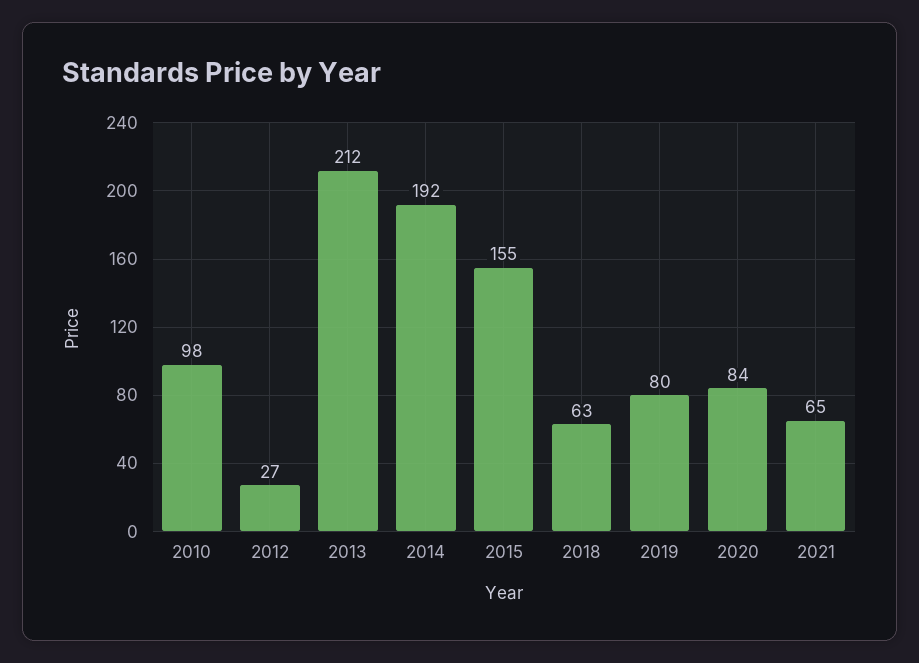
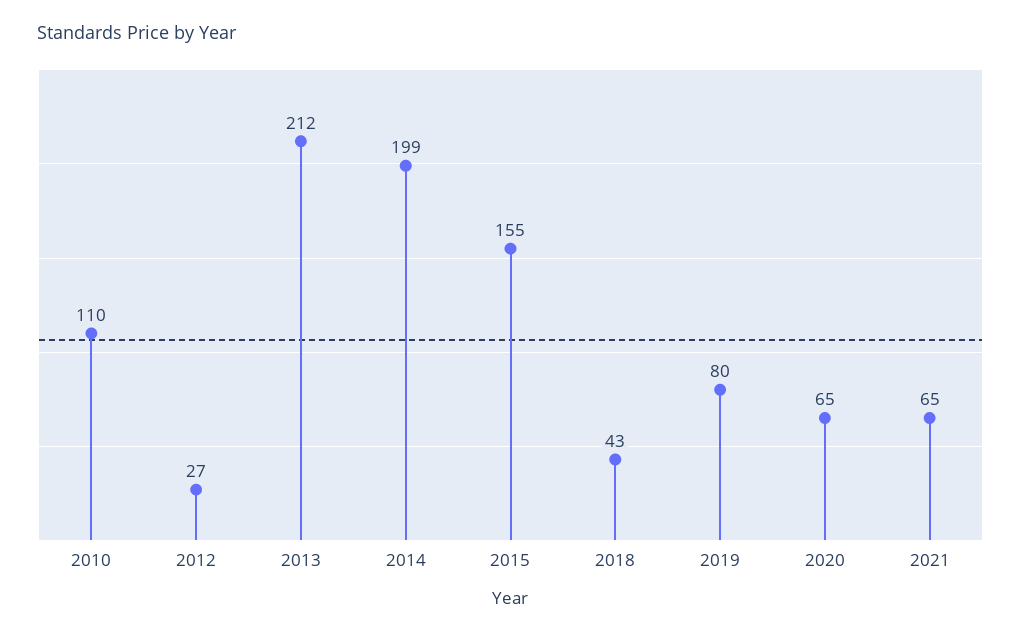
  {
-   "2010": 98,
+   "2010": 110,
    "2012": 27,
    "2013": 212,
-   "2014": 192,
+   "2014": 199,
    "2015": 155,
-   "2018": 63,
+   "2018": 43,
    "2019": 80,
-   "2020": 84,
+   "2020": 65,
    "2021": 65
  }

